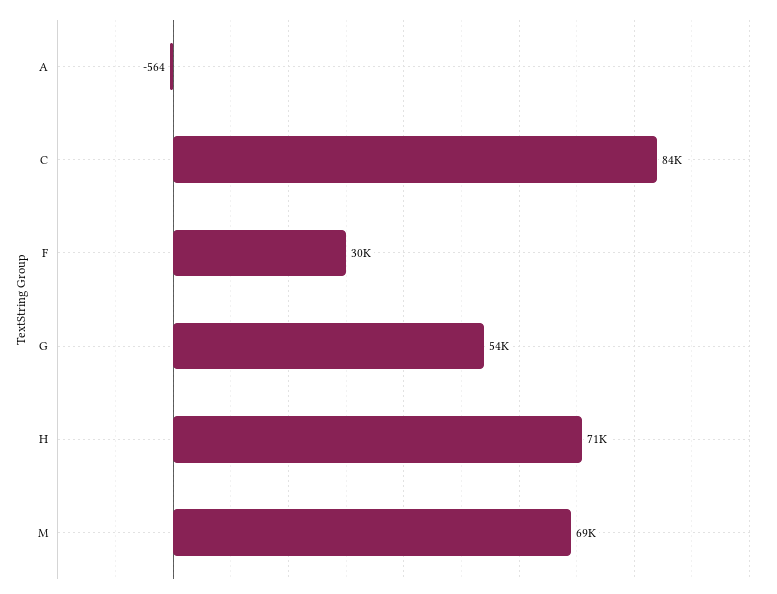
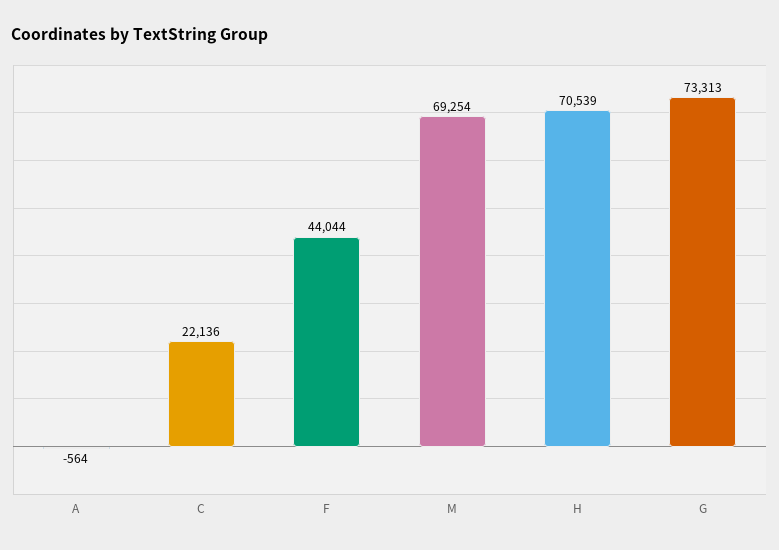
  {
    "A": -564,
-   "C": 84000,
+   "C": 22136,
-   "F": 30000,
+   "F": 44044,
-   "G": 54000,
+   "G": 73313,
    "H": 70539,
    "M": 69254
  }

